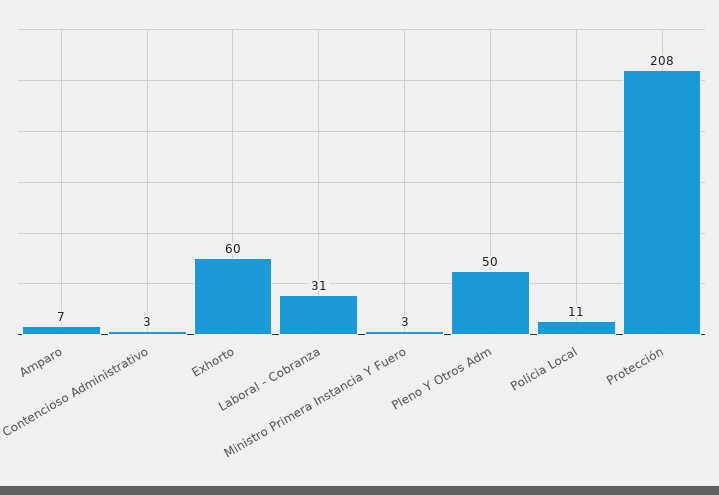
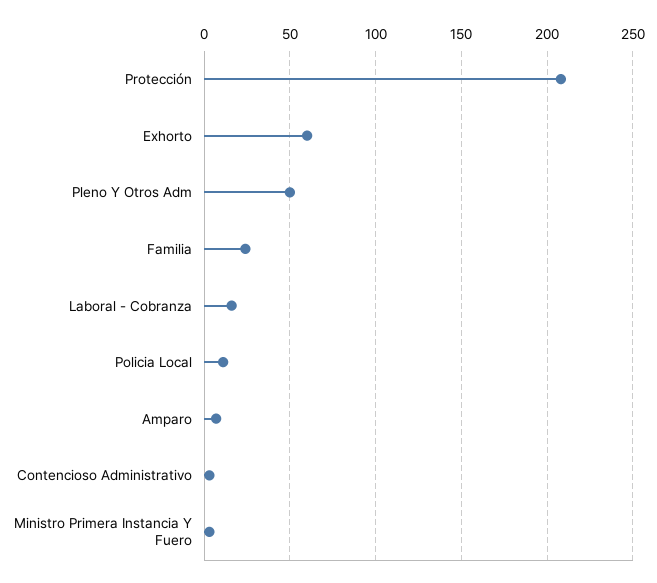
  {
    "Amparo": 7,
    "Contencioso Administrativo": 3,
    "Exhorto": 60,
-   "Laboral - Cobranza": 31,
+   "Laboral - Cobranza": 15,
    "Ministro Primera Instancia Y Fuero": 3,
    "Pleno Y Otros Adm": 50,
    "Policia Local": 11,
-   "Protección": 208
+   "Protección": 208,
+   "Familia": 25
  }

